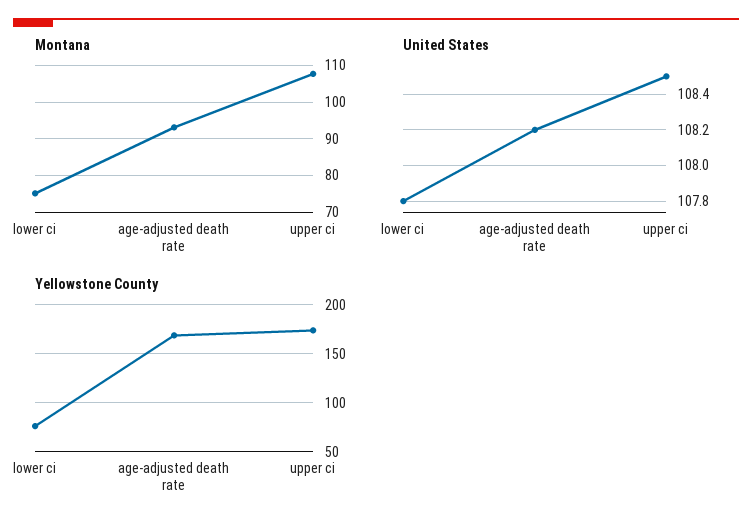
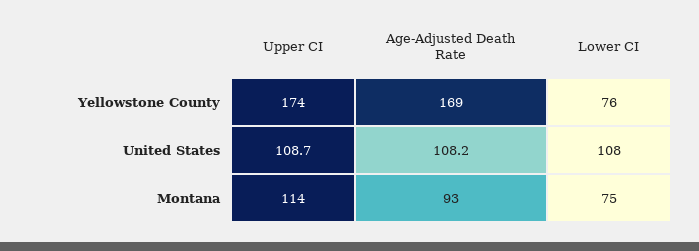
  {
    "Montana": {
      "lower ci": 75,
      "age-adjusted death rate": 93,
-     "upper ci": 108
+     "upper ci": 114
    },
    "United States": {
-     "lower ci": 107.8,
+     "lower ci": 108,
      "age-adjusted death rate": 108.2,
-     "upper ci": 108.5
+     "upper ci": 108.7
    },
    "Yellowstone County": {
      "lower ci": 76,
      "age-adjusted death rate": 169,
      "upper ci": 174
    }
  }

